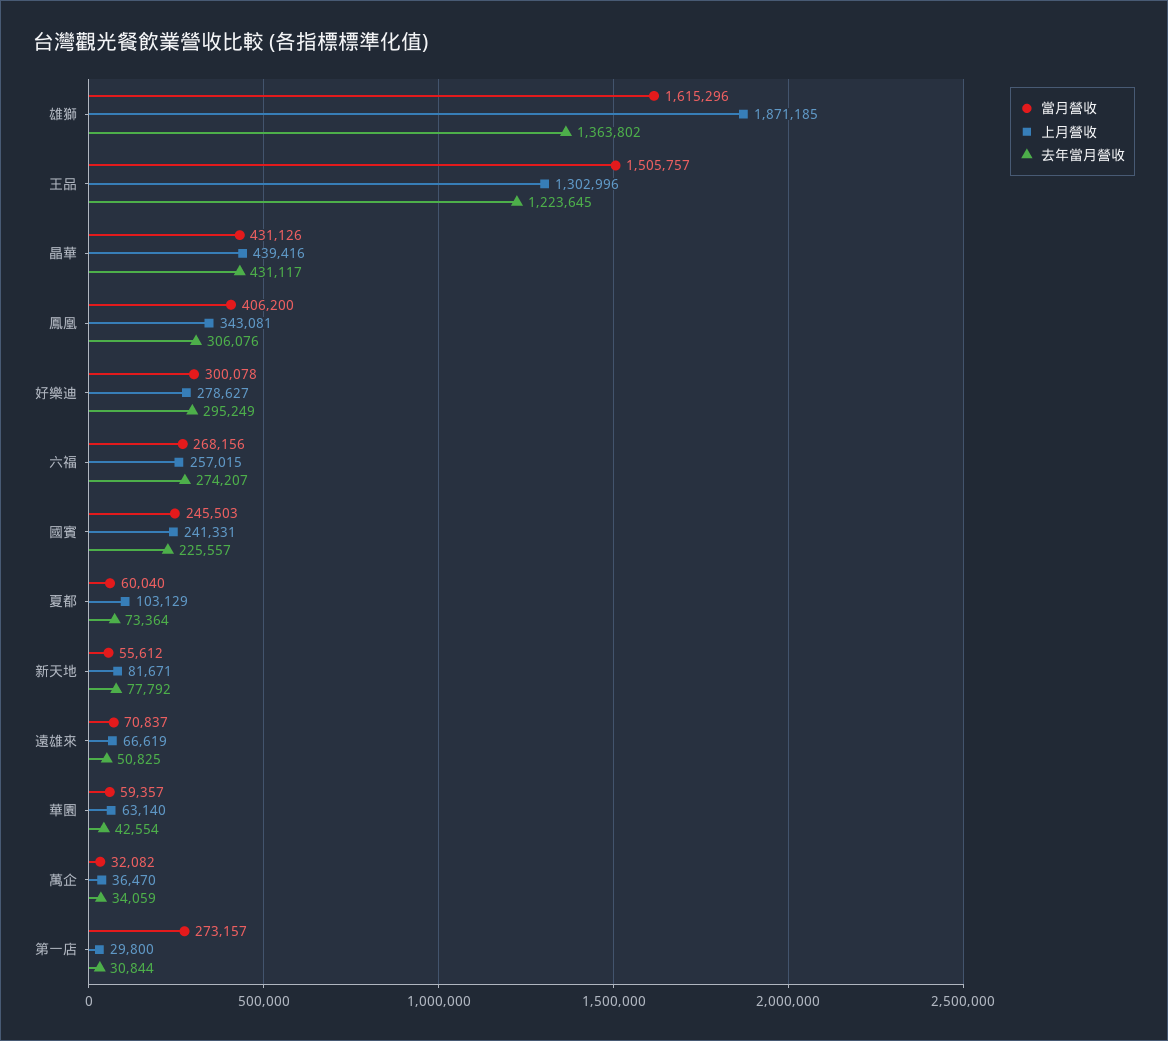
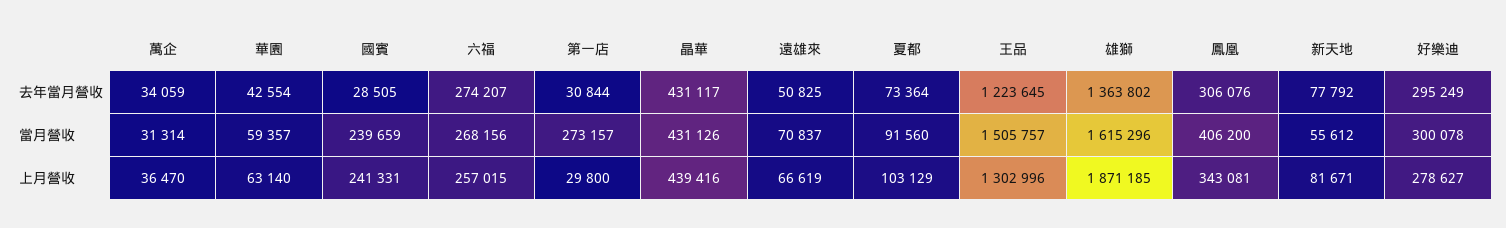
  {
    "當月營收": {
      "雄獅": 1615296,
      "王品": 1505757,
      "晶華": 431126,
      "鳳凰": 406200,
      "好樂迪": 300078,
      "六福": 268156,
-     "國賓": 245503,
+     "國賓": 239659,
-     "夏都": 60040,
+     "夏都": 91560,
      "新天地": 55612,
      "遠雄來": 70837,
      "華園": 59357,
-     "萬企": 32082,
+     "萬企": 31314,
      "第一店": 273157
    },
    "上月營收": {
      "雄獅": 1871185,
      "王品": 1302996,
      "晶華": 439416,
      "鳳凰": 343081,
      "好樂迪": 278627,
      "六福": 257015,
      "國賓": 241331,
      "夏都": 103129,
      "新天地": 81671,
      "遠雄來": 66619,
      "華園": 63140,
      "萬企": 36470,
      "第一店": 29800
    },
    "去年當月營收": {
      "雄獅": 1363802,
      "王品": 1223645,
      "晶華": 431117,
      "鳳凰": 306076,
      "好樂迪": 295249,
      "六福": 274207,
-     "國賓": 225557,
+     "國賓": 28505,
      "夏都": 73364,
      "新天地": 77792,
      "遠雄來": 50825,
      "華園": 42554,
      "萬企": 34059,
      "第一店": 30844
    }
  }

